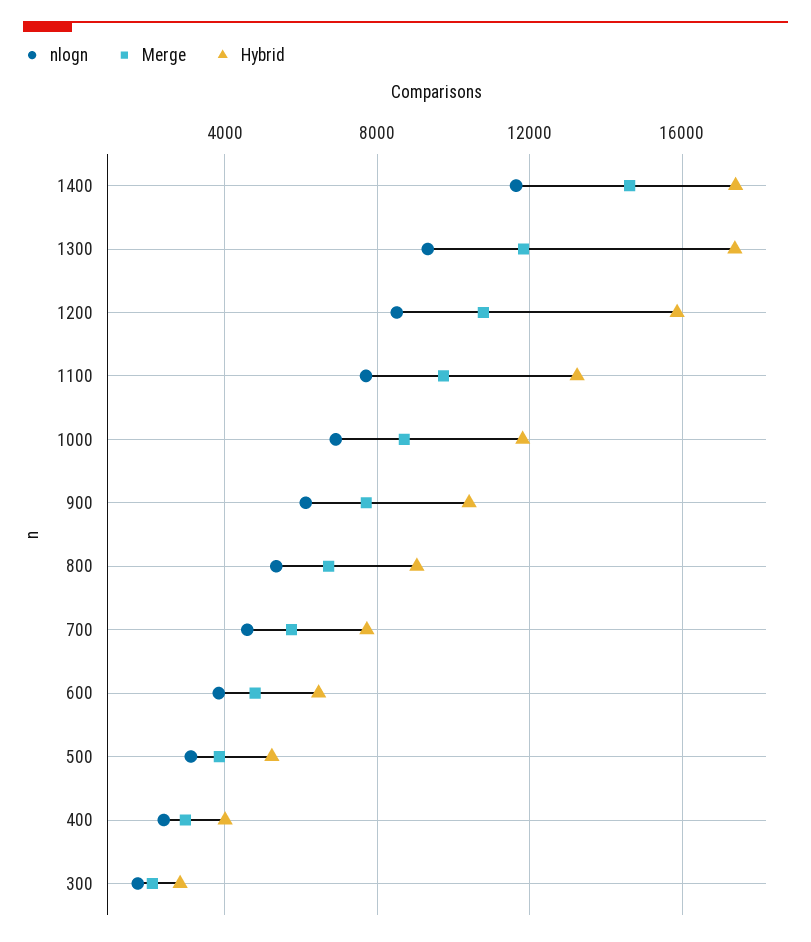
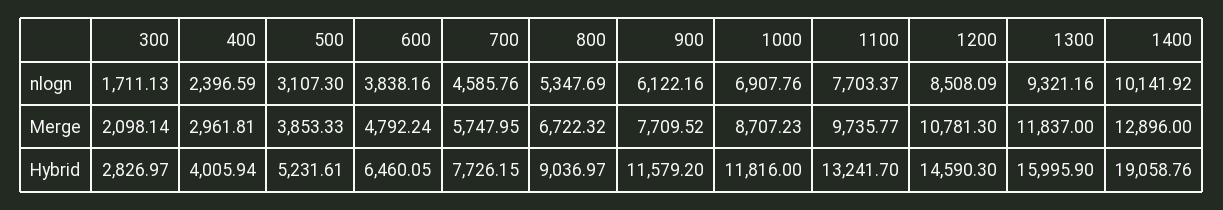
  {
    "nlogn": {
-     "1400": 11500,
+     "1400": 10141.92,
      "1300": 9321.16,
      "1200": 8508.09,
      "1100": 7703.37,
      "1000": 6907.76,
      "900": 6122.16,
      "800": 5347.69,
      "700": 4585.76,
      "600": 3838.16,
      "500": 3107.3,
      "400": 2396.59,
      "300": 1711.13
    },
    "Merge": {
-     "1400": 14500,
+     "1400": 12896,
      "1300": 11837,
      "1200": 10781.3,
      "1100": 9735.77,
      "1000": 8707.23,
      "900": 7709.52,
      "800": 6722.32,
      "700": 5747.95,
      "600": 4792.24,
      "500": 3853.33,
      "400": 2961.81,
      "300": 2098.14
    },
    "Hybrid": {
-     "1400": 17500,
+     "1400": 19058.76,
-     "1300": 17500,
+     "1300": 15995.9,
-     "1200": 16000,
+     "1200": 14590.3,
      "1100": 13241.7,
      "1000": 11816,
-     "900": 10500,
+     "900": 11579.2,
      "800": 9036.97,
      "700": 7726.15,
      "600": 6460.05,
      "500": 5231.61,
      "400": 4005.94,
      "300": 2826.97
    }
  }

